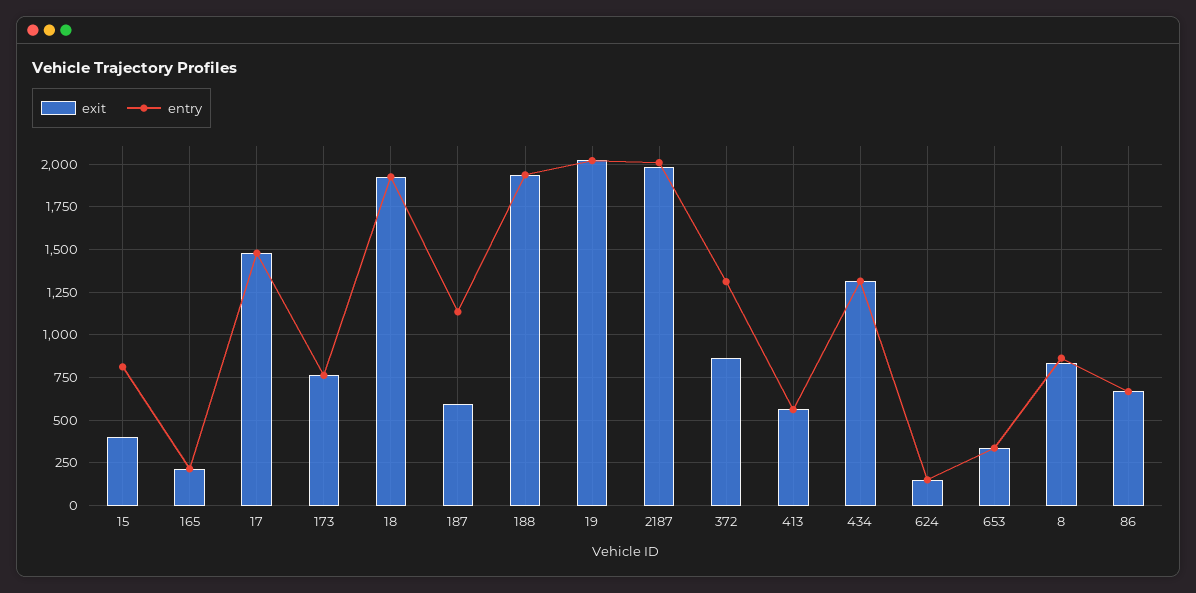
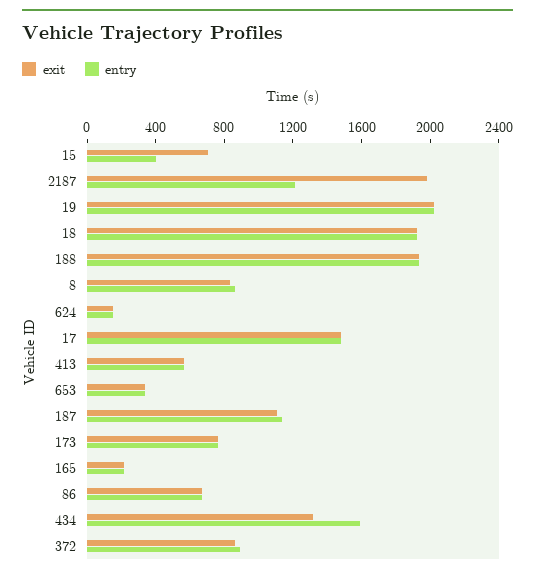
  {
    "exit": {
-     "15": 400,
+     "15": 700,
      "165": 200,
      "17": 1500,
      "173": 750,
      "18": 1950,
-     "187": 600,
+     "187": 1100,
      "188": 1950,
      "19": 2000,
      "2187": 2000,
      "372": 850,
      "413": 550,
      "434": 1300,
      "624": 150,
      "653": 350,
      "8": 850,
      "86": 650
    },
    "entry": {
-     "15": 800,
+     "15": 400,
      "165": 200,
      "17": 1500,
      "173": 750,
      "18": 1950,
      "187": 1150,
      "188": 1950,
      "19": 2000,
-     "2187": 2000,
+     "2187": 1200,
-     "372": 1300,
+     "372": 900,
      "413": 550,
-     "434": 1300,
+     "434": 1600,
      "624": 150,
      "653": 350,
      "8": 850,
      "86": 650
    }
  }

